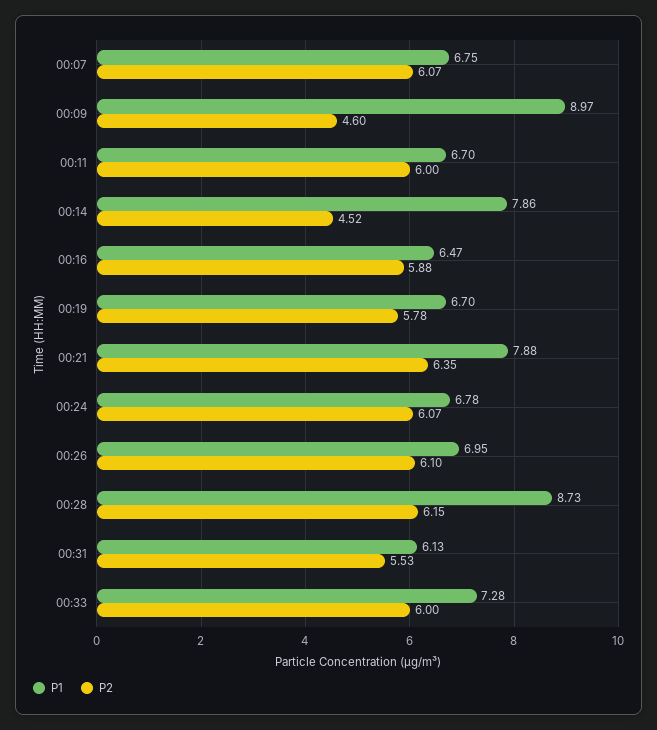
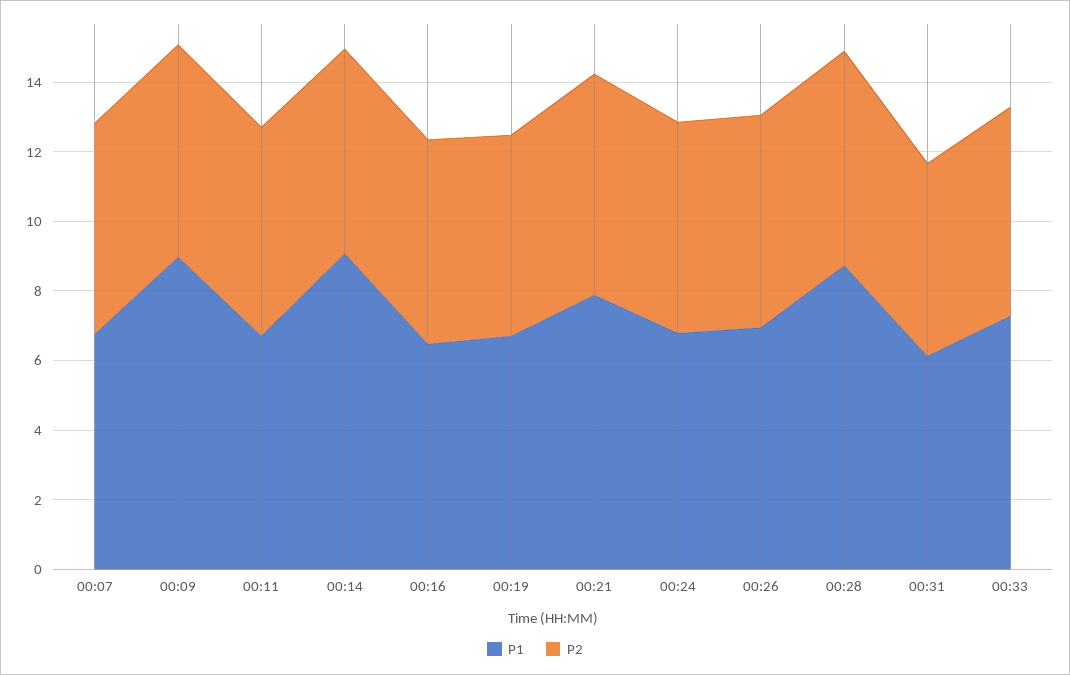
  {
    "P1": {
      "00:07": 6.75,
      "00:09": 8.97,
      "00:11": 6.7,
-     "00:14": 7.86,
+     "00:14": 9,
      "00:16": 6.47,
      "00:19": 6.7,
      "00:21": 7.88,
      "00:24": 6.78,
      "00:26": 6.95,
      "00:28": 8.73,
      "00:31": 6.13,
      "00:33": 7.28
    },
    "P2": {
      "00:07": 6.07,
-     "00:09": 4.6,
+     "00:09": 6,
      "00:11": 6,
-     "00:14": 4.52,
+     "00:14": 6,
      "00:16": 5.88,
      "00:19": 5.78,
      "00:21": 6.35,
      "00:24": 6.07,
      "00:26": 6.1,
      "00:28": 6.15,
      "00:31": 5.53,
      "00:33": 6
    }
  }

